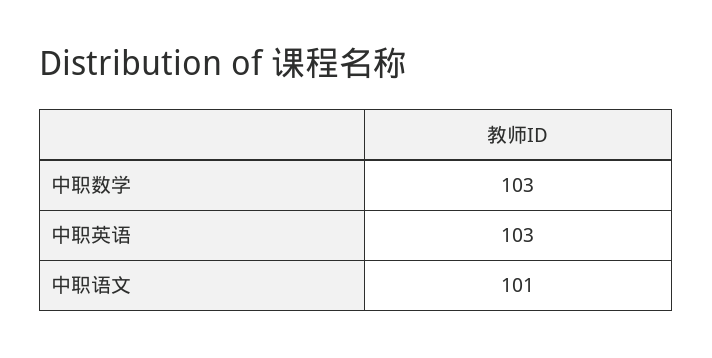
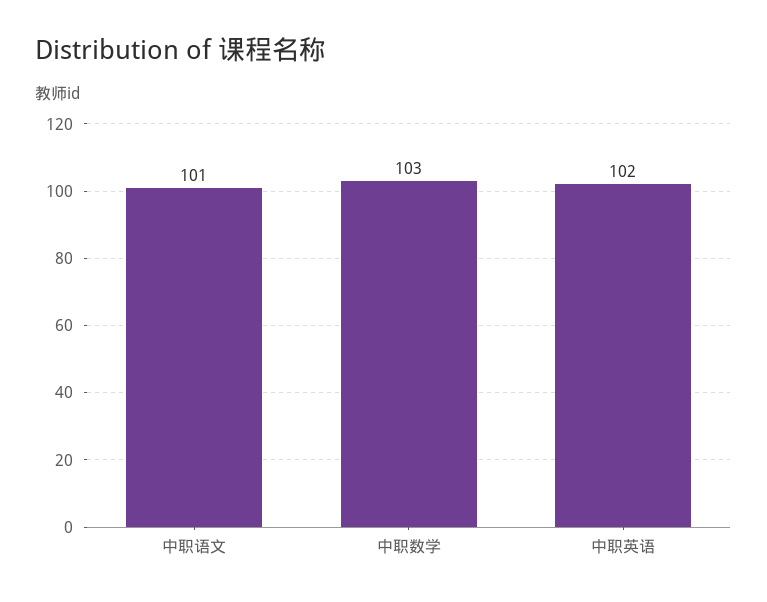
  {
    "中职数学": 103,
-   "中职英语": 103,
+   "中职英语": 102,
    "中职语文": 101
  }

